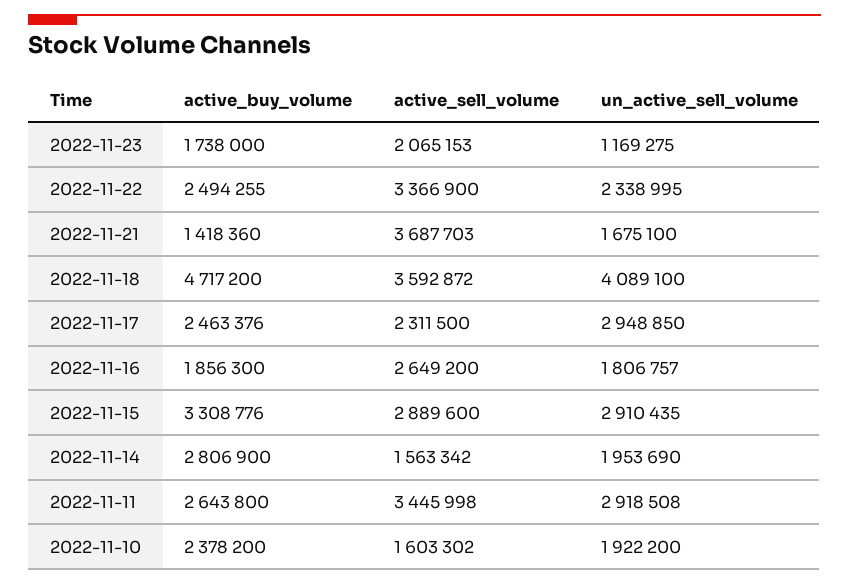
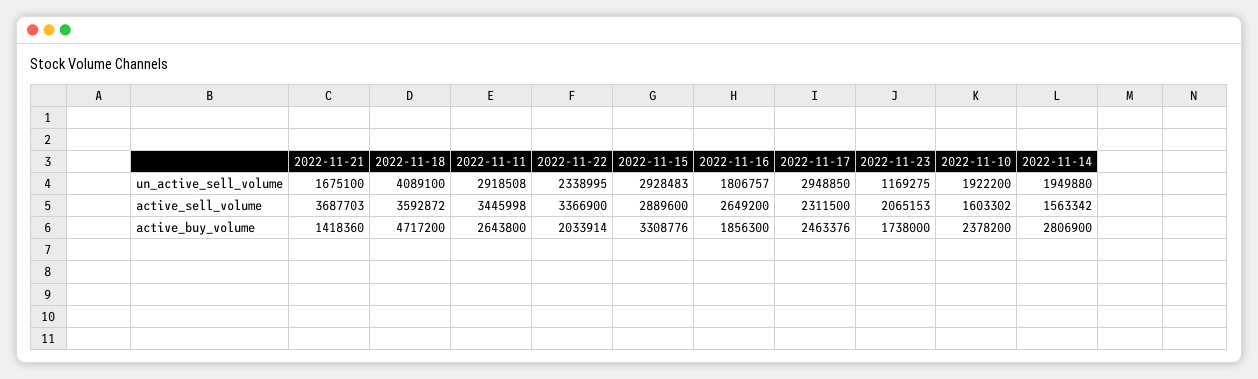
  {
    "active_buy_volume": {
      "2022-11-23": 1738000,
-     "2022-11-22": 2494255,
+     "2022-11-22": 2033914,
      "2022-11-21": 1418360,
      "2022-11-18": 4717200,
      "2022-11-17": 2463376,
      "2022-11-16": 1856300,
      "2022-11-15": 3308776,
      "2022-11-14": 2806900,
      "2022-11-11": 2643800,
      "2022-11-10": 2378200
    },
    "active_sell_volume": {
      "2022-11-23": 2065153,
      "2022-11-22": 3366900,
      "2022-11-21": 3687703,
      "2022-11-18": 3592872,
      "2022-11-17": 2311500,
      "2022-11-16": 2649200,
      "2022-11-15": 2889600,
      "2022-11-14": 1563342,
      "2022-11-11": 3445998,
      "2022-11-10": 1603302
    },
    "un_active_sell_volume": {
      "2022-11-23": 1169275,
      "2022-11-22": 2338995,
      "2022-11-21": 1675100,
      "2022-11-18": 4089100,
      "2022-11-17": 2948850,
      "2022-11-16": 1806757,
-     "2022-11-15": 2910435,
+     "2022-11-15": 2928483,
-     "2022-11-14": 1953690,
+     "2022-11-14": 1949880,
      "2022-11-11": 2918508,
      "2022-11-10": 1922200
    }
  }

